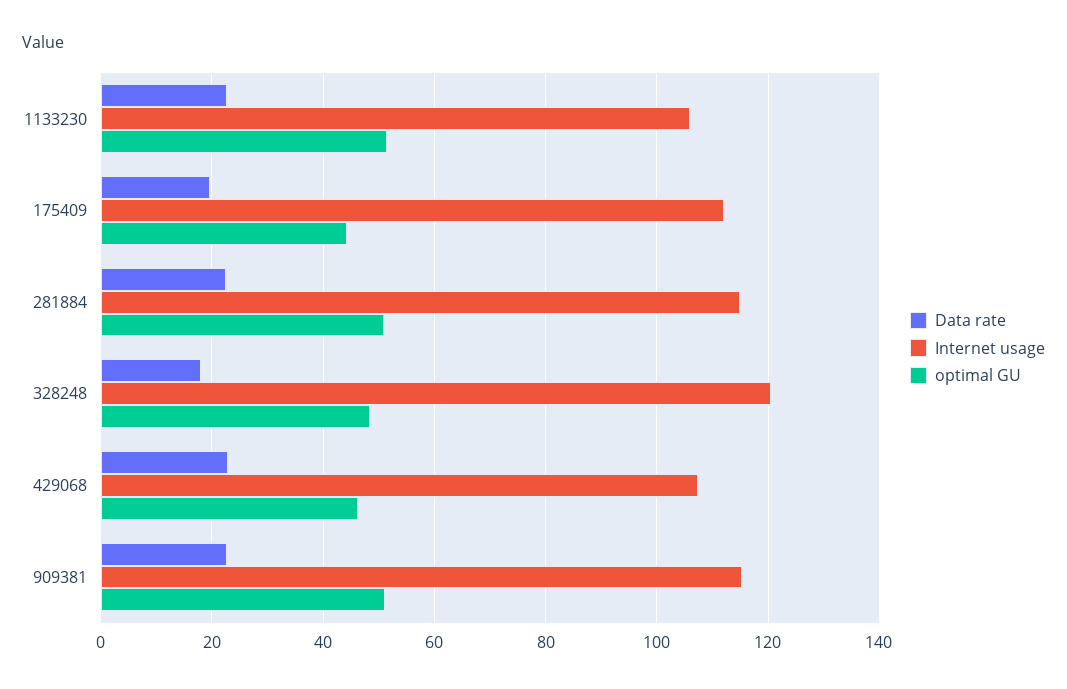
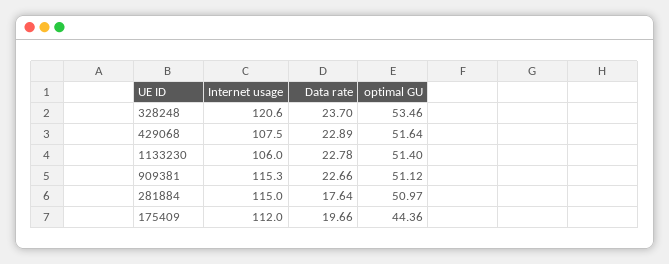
  {
    "Data rate": {
      "1133230": 22.78,
      "175409": 19.66,
-     "281884": 22,
+     "281884": 17.64,
-     "328248": 18,
+     "328248": 23.7,
      "429068": 22.89,
      "909381": 22.66
    },
    "Internet usage": {
      "1133230": 106,
      "175409": 112,
      "281884": 115,
      "328248": 120.6,
      "429068": 107.5,
      "909381": 115.3
    },
    "optimal GU": {
      "1133230": 51.4,
      "175409": 44.36,
      "281884": 50.97,
-     "328248": 48,
+     "328248": 53.46,
-     "429068": 46,
+     "429068": 51.64,
      "909381": 51.12
    }
  }

